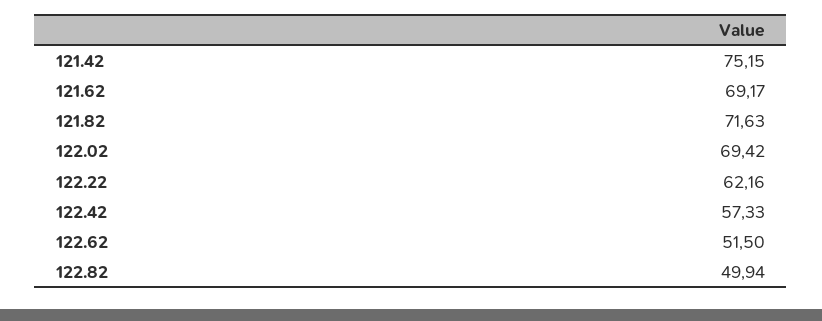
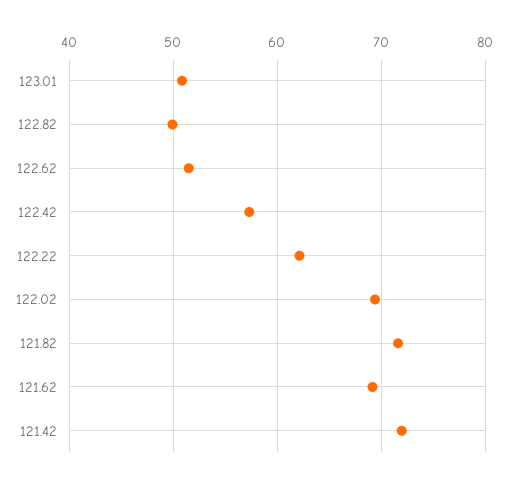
  {
-   "121.42": 75.15,
+   "121.42": 72,
    "121.62": 69.17,
    "121.82": 71.63,
    "122.02": 69.42,
    "122.22": 62.16,
    "122.42": 57.33,
    "122.62": 51.5,
-   "122.82": 49.94
+   "122.82": 49.94,
+   "123.01": 51
  }

